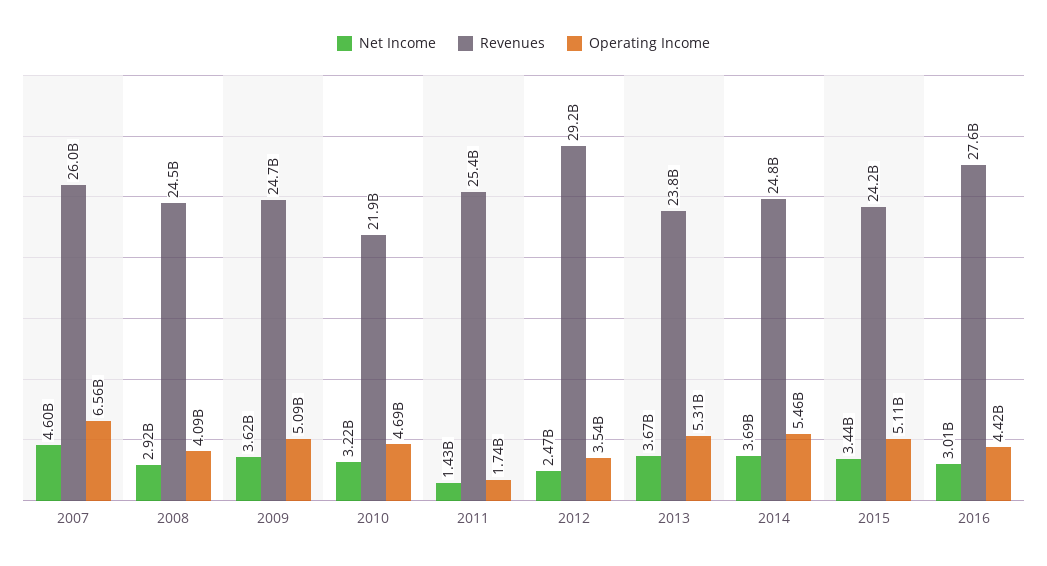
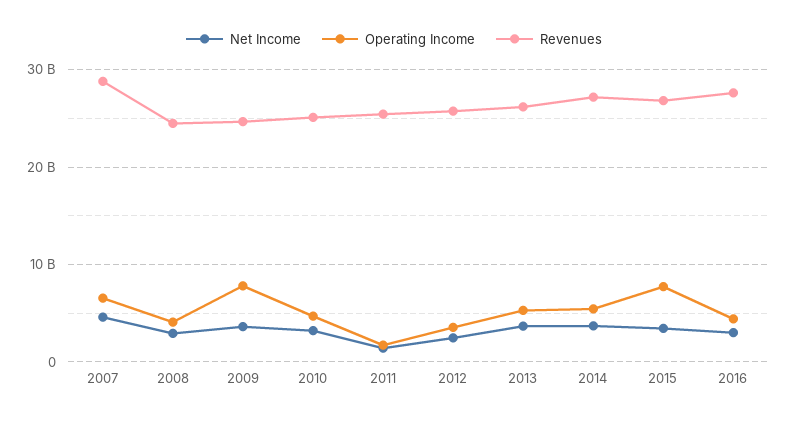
  {
    "Net Income": {
      "2007": 4600000000,
      "2008": 2920000000,
      "2009": 3620000000,
      "2010": 3220000000,
      "2011": 1430000000,
      "2012": 2470000000,
      "2013": 3670000000,
      "2014": 3690000000,
      "2015": 3440000000,
      "2016": 3010000000
    },
    "Revenues": {
-     "2007": 26000000000,
+     "2007": 29000000000,
      "2008": 24500000000,
      "2009": 24700000000,
-     "2010": 21900000000,
+     "2010": 25000000000,
      "2011": 25400000000,
-     "2012": 29200000000,
+     "2012": 26000000000,
-     "2013": 23800000000,
+     "2013": 26000000000,
-     "2014": 24800000000,
+     "2014": 27000000000,
-     "2015": 24200000000,
+     "2015": 27000000000,
      "2016": 27600000000
    },
    "Operating Income": {
      "2007": 6560000000,
      "2008": 4090000000,
-     "2009": 5090000000,
+     "2009": 8000000000,
      "2010": 4690000000,
      "2011": 1740000000,
      "2012": 3540000000,
      "2013": 5310000000,
      "2014": 5460000000,
-     "2015": 5110000000,
+     "2015": 8000000000,
      "2016": 4420000000
    }
  }

